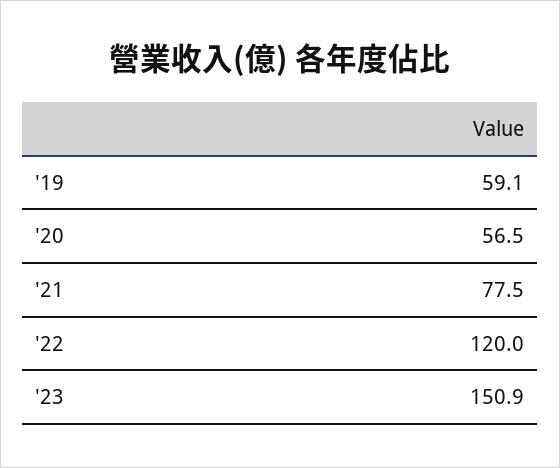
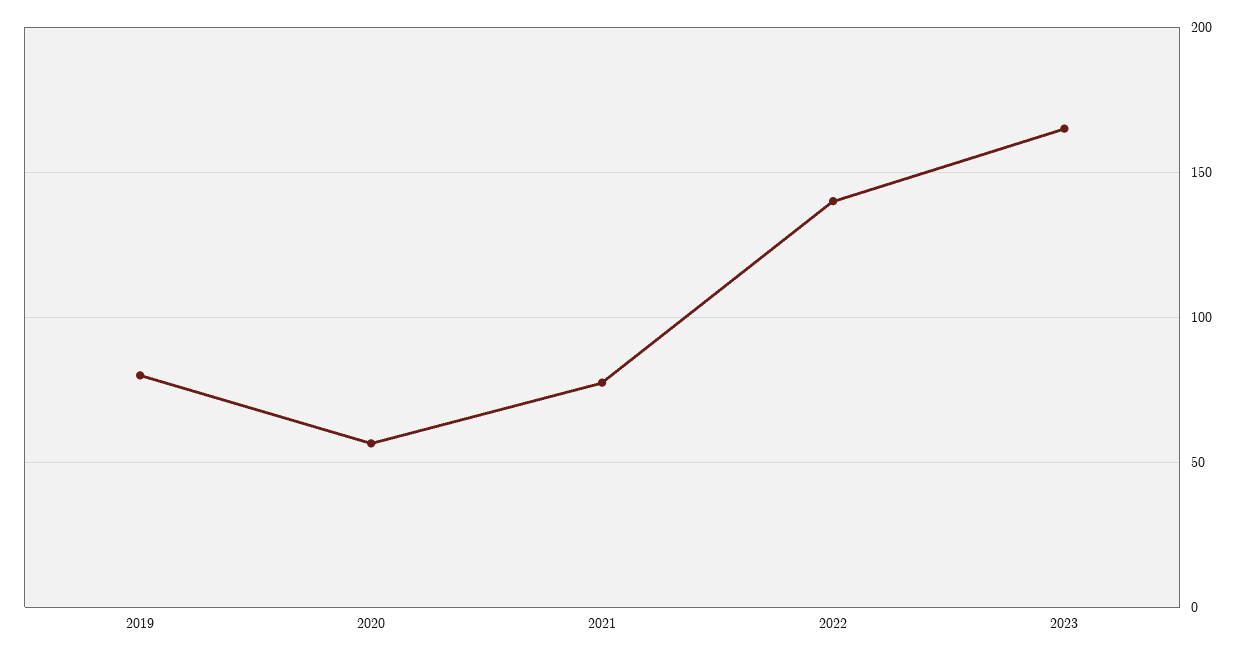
  {
-   "'19": 59.1,
+   "'19": 80,
    "'20": 56.5,
    "'21": 77.5,
-   "'22": 120,
+   "'22": 140,
-   "'23": 150.9
+   "'23": 165
  }

